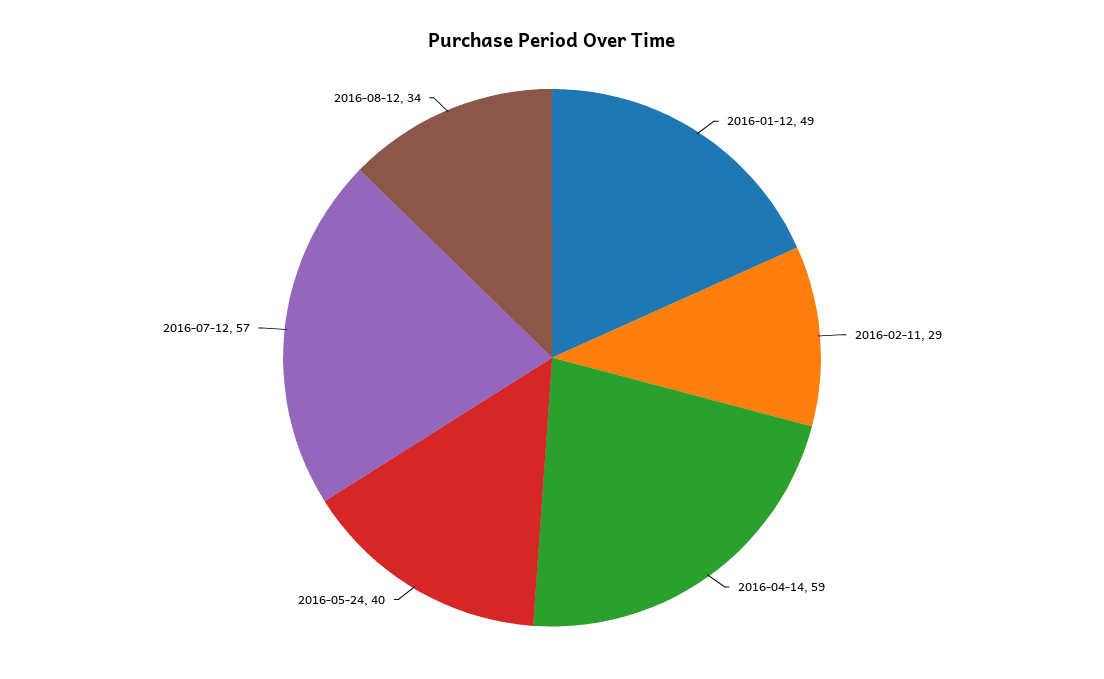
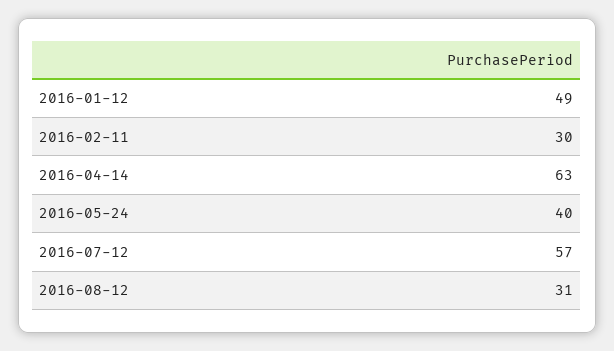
  {
    "2016-01-12": 49,
-   "2016-02-11": 29,
+   "2016-02-11": 30,
-   "2016-04-14": 59,
+   "2016-04-14": 63,
    "2016-05-24": 40,
    "2016-07-12": 57,
-   "2016-08-12": 34
+   "2016-08-12": 31
  }

